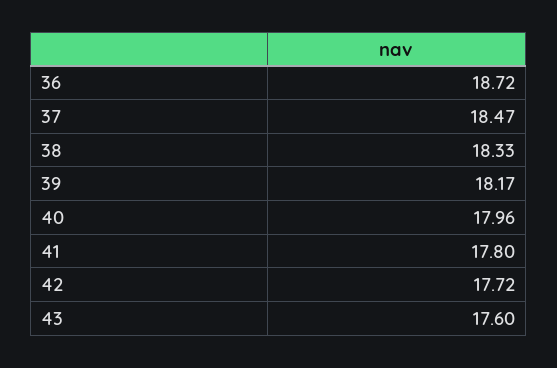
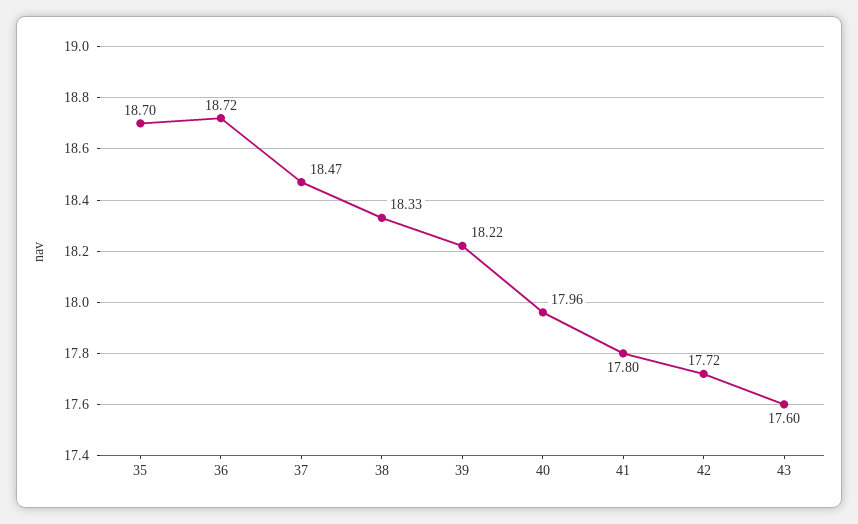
  {
    "36": 18.72,
    "37": 18.47,
    "38": 18.33,
-   "39": 18.17,
+   "39": 18.22,
    "40": 17.96,
    "41": 17.8,
    "42": 17.72,
-   "43": 17.6
+   "43": 17.6,
+   "35": 18.7
  }

